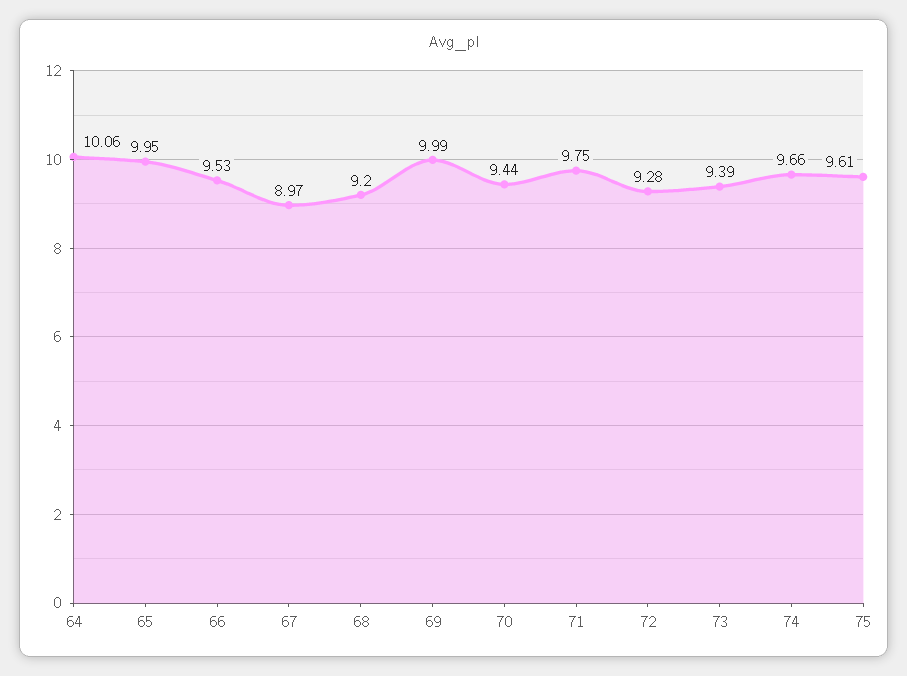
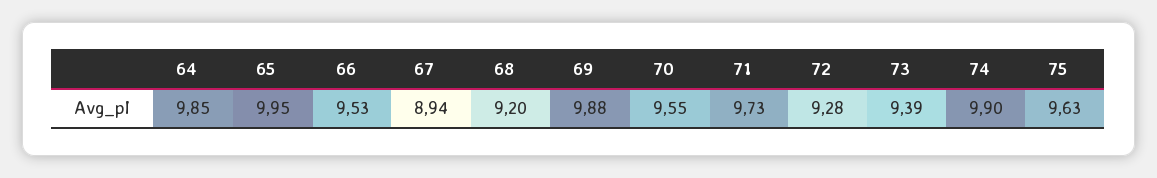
  {
-   "64": 10.06,
+   "64": 9.85,
    "65": 9.95,
    "66": 9.53,
-   "67": 8.97,
+   "67": 8.94,
    "68": 9.2,
-   "69": 9.99,
+   "69": 9.88,
-   "70": 9.44,
+   "70": 9.55,
-   "71": 9.75,
+   "71": 9.73,
    "72": 9.28,
    "73": 9.39,
-   "74": 9.66,
+   "74": 9.9,
-   "75": 9.61
+   "75": 9.63
  }

